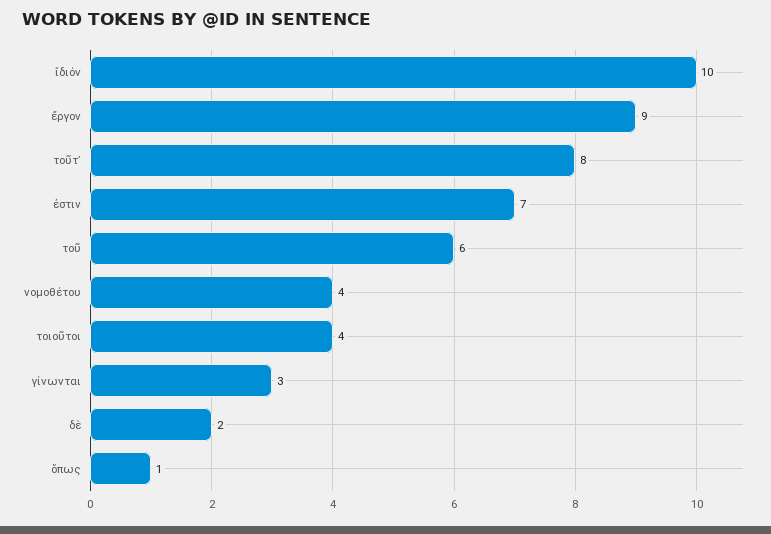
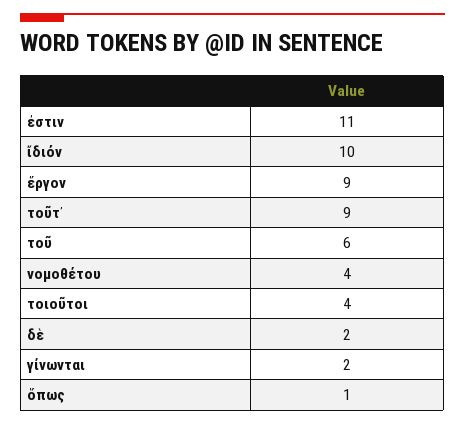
  {
    "ἴδιόν": 10,
    "ἔργον": 9,
-   "τοῦτ᾽": 8,
+   "τοῦτ᾽": 9,
-   "ἐστιν": 7,
+   "ἐστιν": 11,
    "τοῦ": 6,
    "νομοθέτου": 4,
    "τοιοῦτοι": 4,
-   "γίνωνται": 3,
+   "γίνωνται": 2,
    "δὲ": 2,
    "ὅπως": 1
  }

